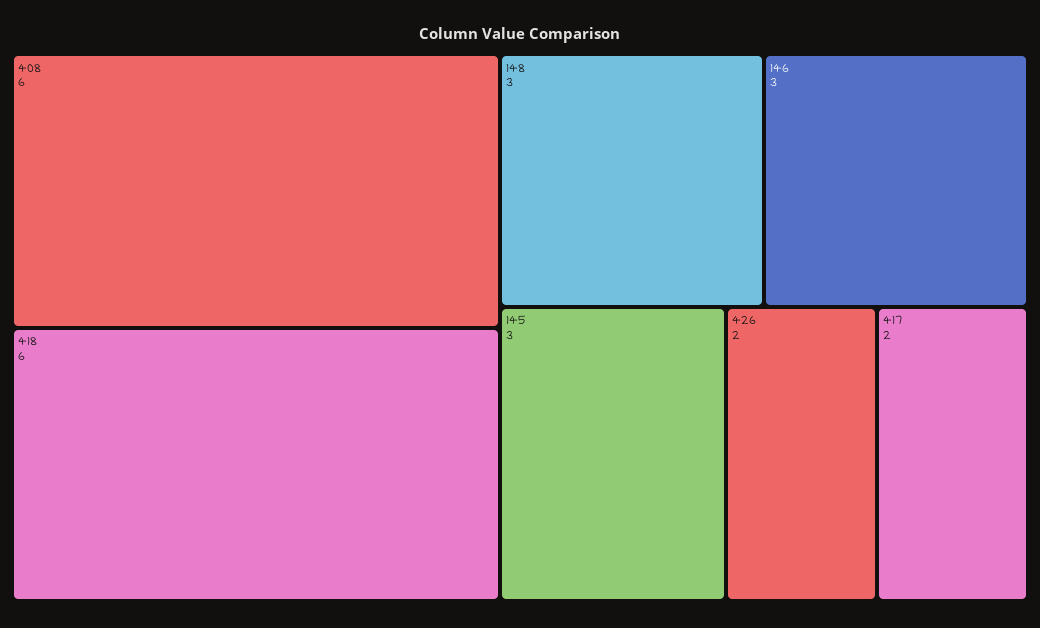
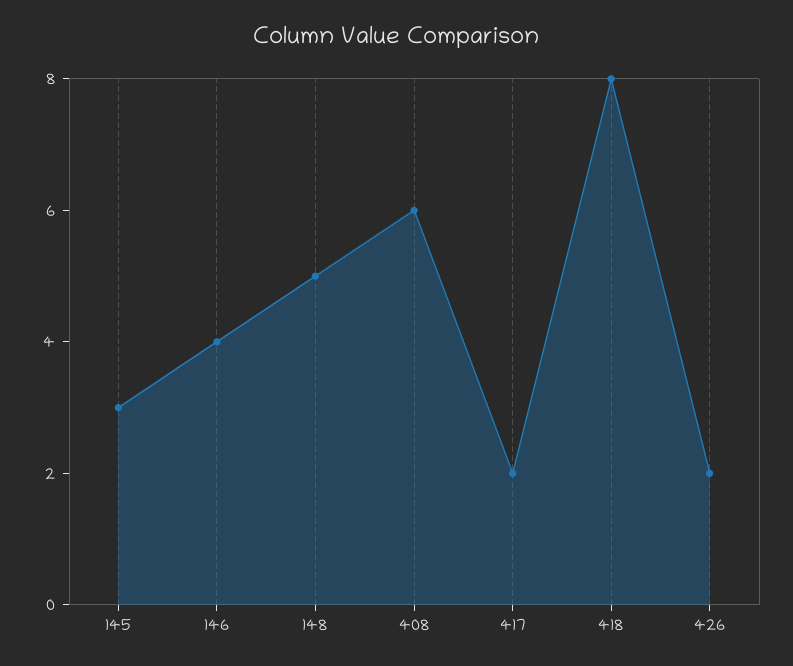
  {
    "408": 6,
-   "418": 6,
+   "418": 8,
-   "148": 3,
+   "148": 5,
-   "146": 3,
+   "146": 4,
    "145": 3,
    "426": 2,
    "417": 2
  }

